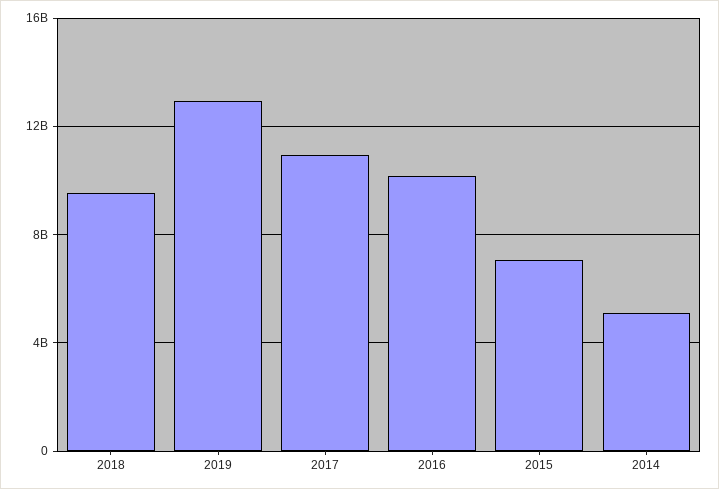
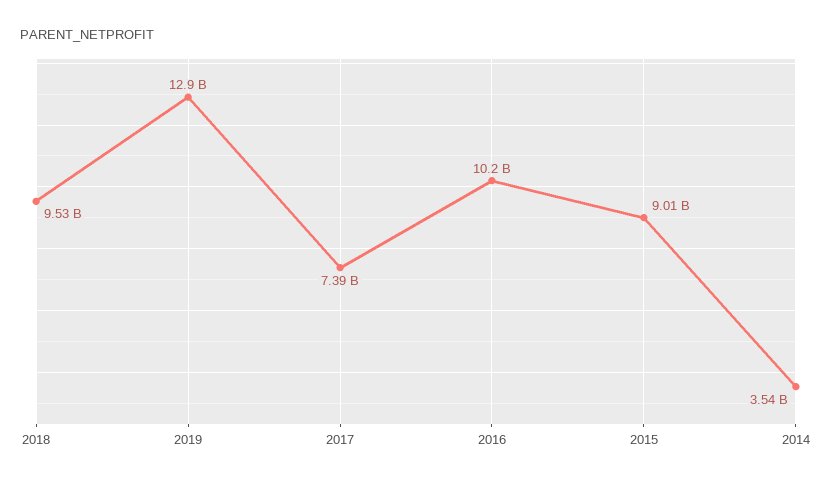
  {
    "2018": 9530000000,
    "2019": 12900000000,
-   "2017": 11000000000,
+   "2017": 7390000000,
    "2016": 10200000000,
-   "2015": 7000000000,
+   "2015": 9010000000,
-   "2014": 5000000000
+   "2014": 3540000000
  }

